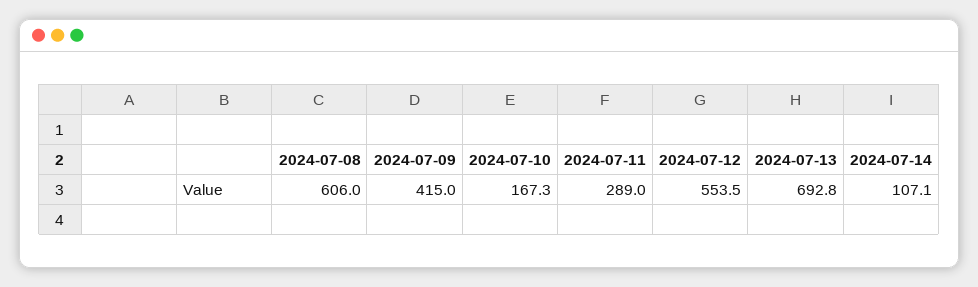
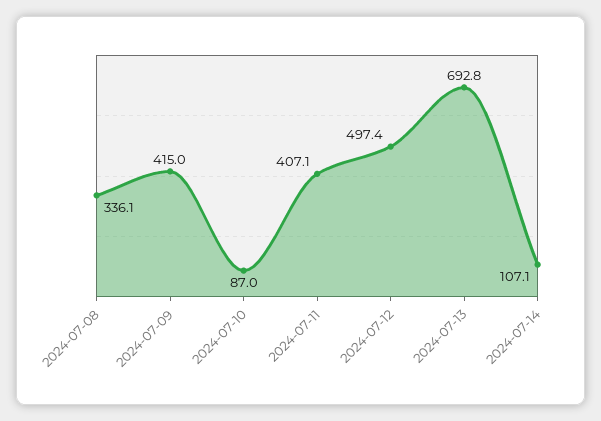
  {
-   "2024-07-08": 606,
+   "2024-07-08": 336.1,
    "2024-07-09": 415,
-   "2024-07-10": 167.3,
+   "2024-07-10": 87,
-   "2024-07-11": 289,
+   "2024-07-11": 407.1,
-   "2024-07-12": 553.5,
+   "2024-07-12": 497.4,
    "2024-07-13": 692.8,
    "2024-07-14": 107.1
  }

